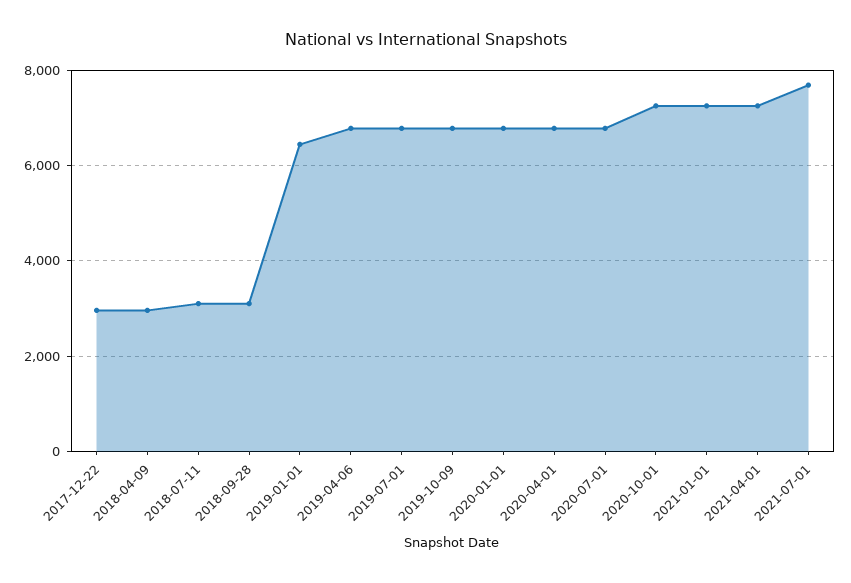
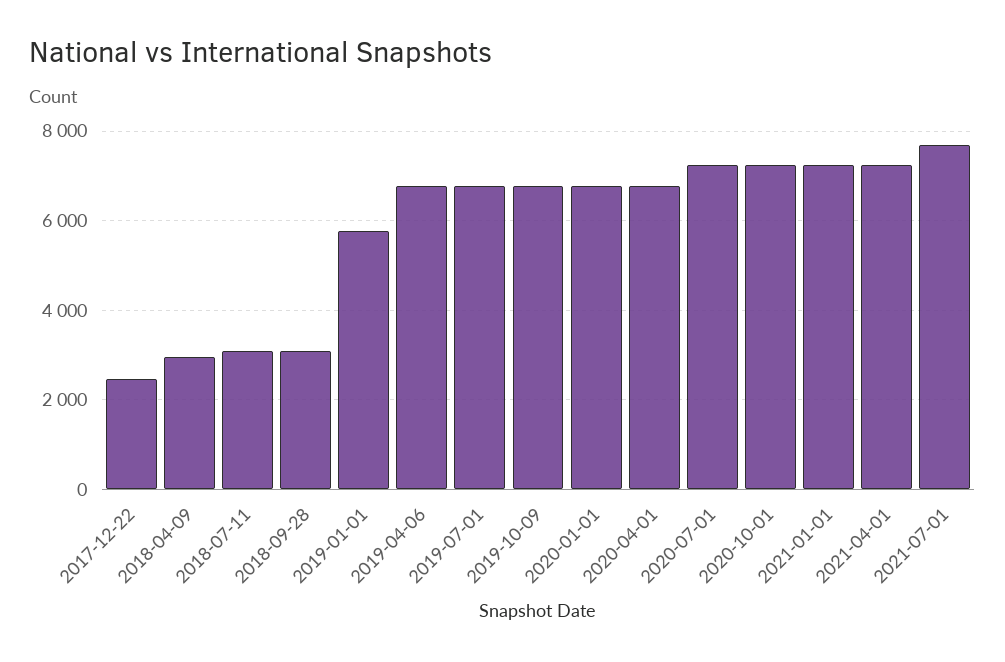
  {
-   "2017-12-22": 3000,
+   "2017-12-22": 2400,
    "2018-04-09": 3000,
    "2018-07-11": 3200,
    "2018-09-28": 3200,
-   "2019-01-01": 6400,
+   "2019-01-01": 5800,
    "2019-04-06": 6800,
    "2019-07-01": 6800,
    "2019-10-09": 6800,
    "2020-01-01": 6800,
    "2020-04-01": 6800,
-   "2020-07-01": 6800,
+   "2020-07-01": 7200,
    "2020-10-01": 7200,
    "2021-01-01": 7200,
    "2021-04-01": 7200,
    "2021-07-01": 7600
  }

